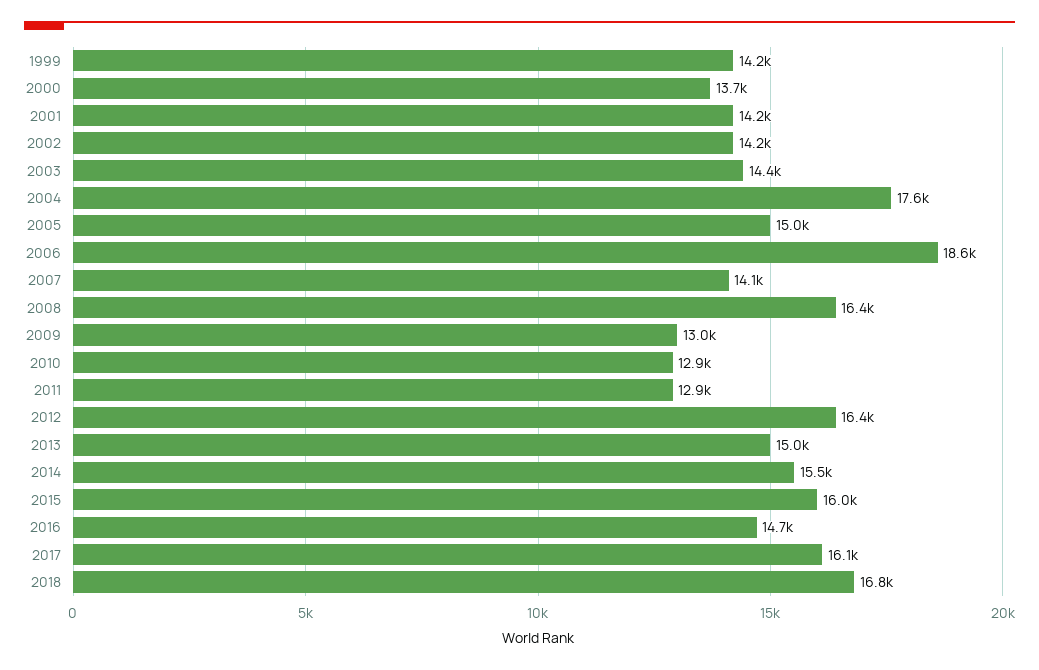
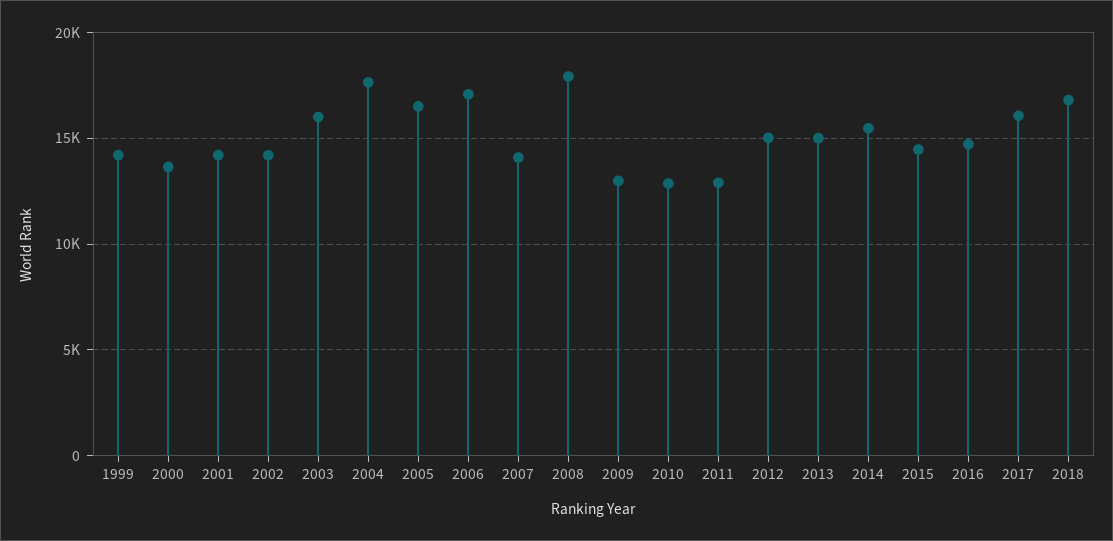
  {
    "1999": 14200,
    "2000": 13700,
    "2001": 14200,
    "2002": 14200,
-   "2003": 14400,
+   "2003": 16000,
    "2004": 17600,
-   "2005": 15000,
+   "2005": 16500,
-   "2006": 18600,
+   "2006": 17000,
    "2007": 14100,
-   "2008": 16400,
+   "2008": 18000,
    "2009": 13000,
    "2010": 12900,
    "2011": 12900,
-   "2012": 16400,
+   "2012": 15000,
    "2013": 15000,
    "2014": 15500,
-   "2015": 16000,
+   "2015": 14500,
    "2016": 14700,
    "2017": 16100,
    "2018": 16800
  }

